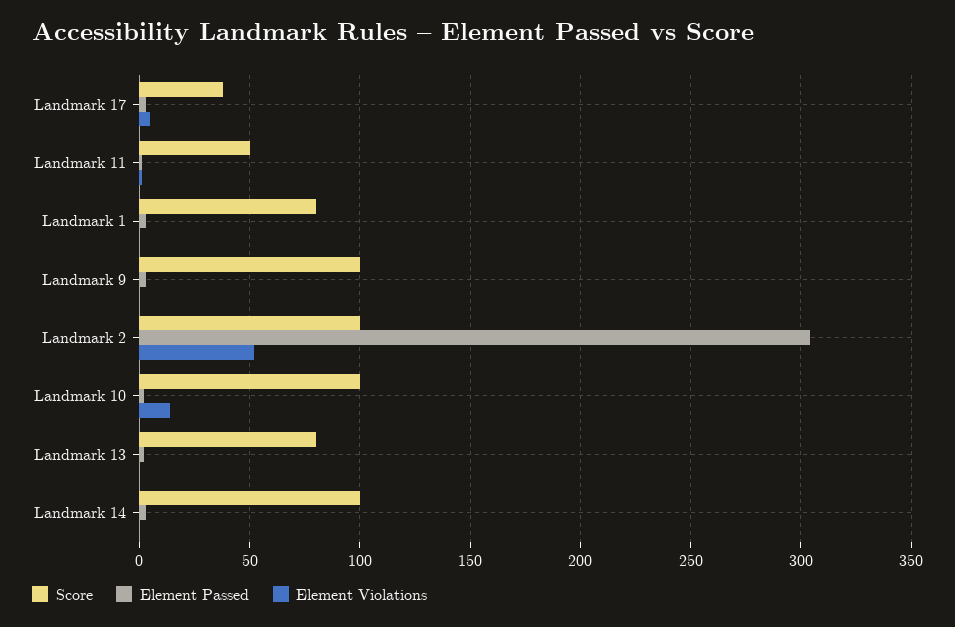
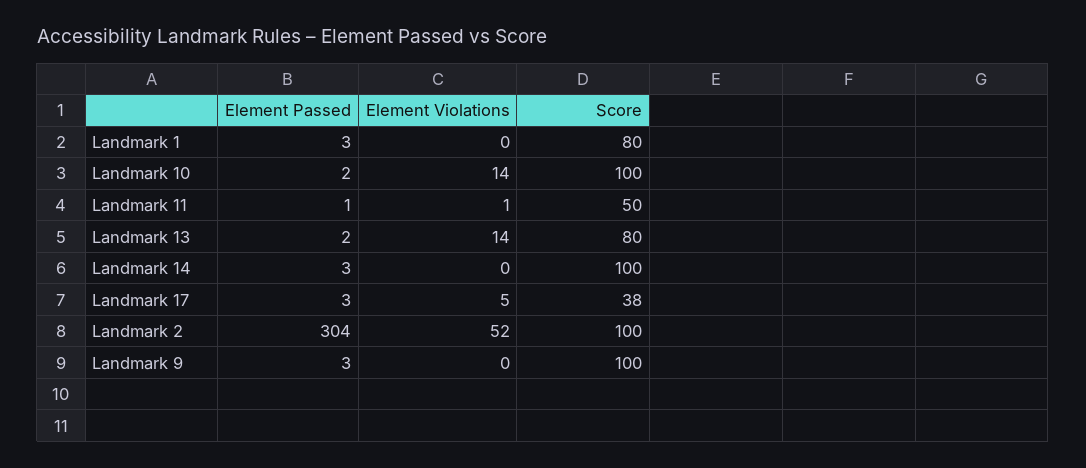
  {
    "Score": {
      "Landmark 17": 38,
      "Landmark 11": 50,
      "Landmark 1": 80,
      "Landmark 9": 100,
      "Landmark 2": 100,
      "Landmark 10": 100,
      "Landmark 13": 80,
      "Landmark 14": 100
    },
    "Element Passed": {
      "Landmark 17": 3,
      "Landmark 11": 1,
      "Landmark 1": 3,
      "Landmark 9": 3,
      "Landmark 2": 304,
      "Landmark 10": 2,
      "Landmark 13": 2,
      "Landmark 14": 3
    },
    "Element Violations": {
      "Landmark 17": 5,
      "Landmark 11": 1,
      "Landmark 1": 0,
      "Landmark 9": 0,
      "Landmark 2": 52,
      "Landmark 10": 14,
-     "Landmark 13": 0,
+     "Landmark 13": 14,
      "Landmark 14": 0
    }
  }

